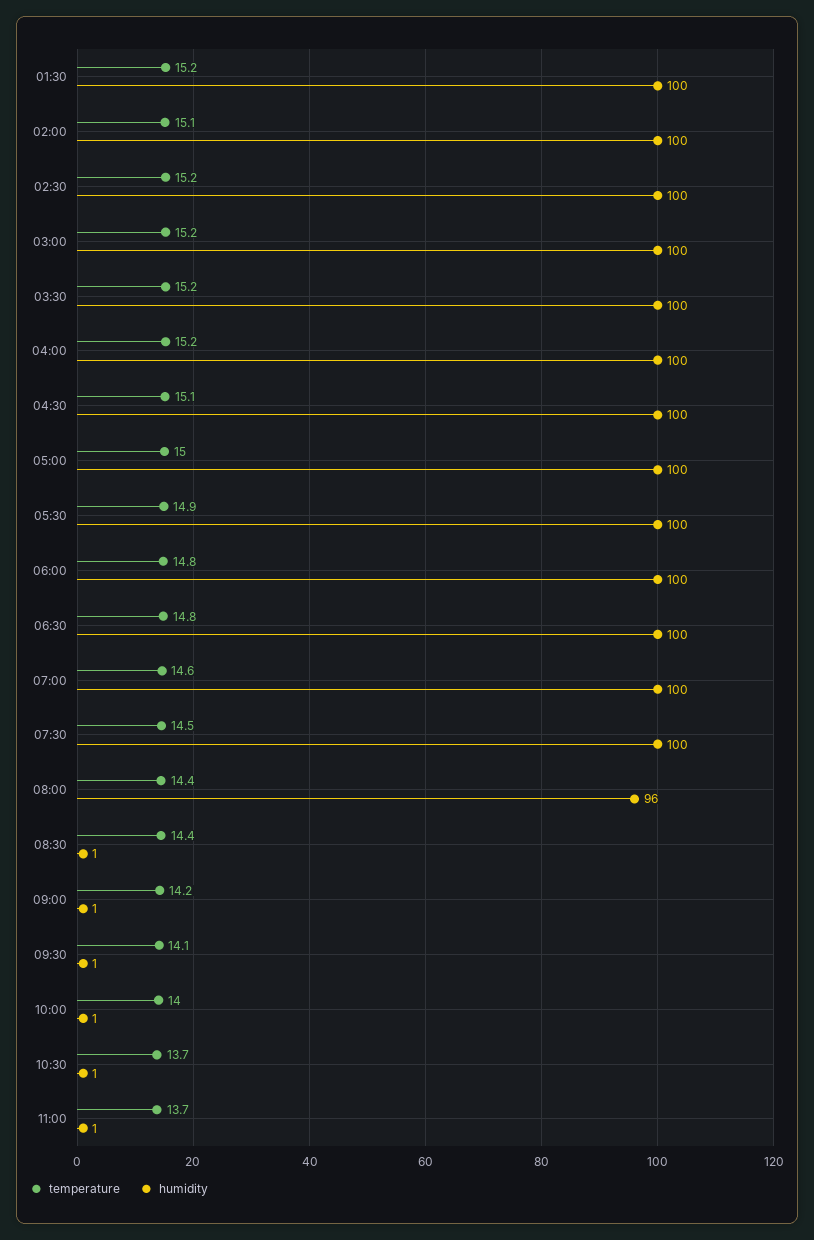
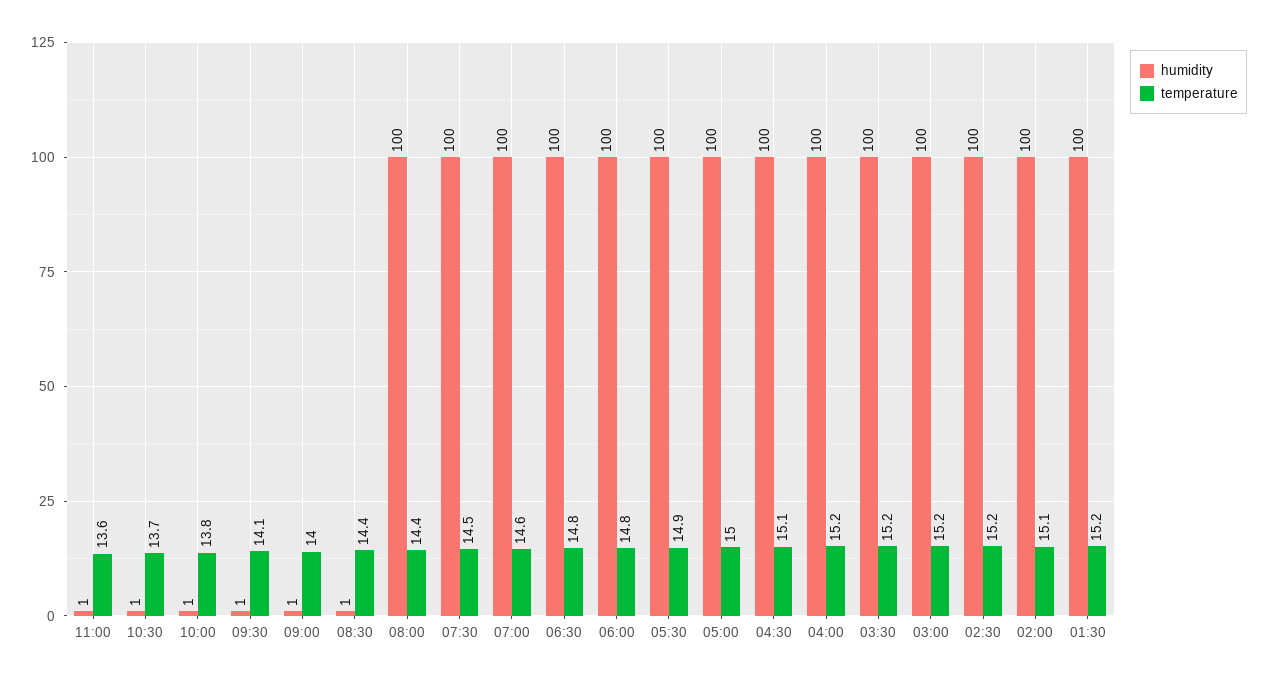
  {
    "temperature": {
      "01:30": 15.2,
      "02:00": 15.1,
      "02:30": 15.2,
      "03:00": 15.2,
      "03:30": 15.2,
      "04:00": 15.2,
      "04:30": 15.1,
      "05:00": 15,
      "05:30": 14.9,
      "06:00": 14.8,
      "06:30": 14.8,
      "07:00": 14.6,
      "07:30": 14.5,
      "08:00": 14.4,
      "08:30": 14.4,
-     "09:00": 14.2,
+     "09:00": 14,
      "09:30": 14.1,
-     "10:00": 14,
+     "10:00": 13.8,
      "10:30": 13.7,
-     "11:00": 13.7
+     "11:00": 13.6
    },
    "humidity": {
      "01:30": 100,
      "02:00": 100,
      "02:30": 100,
      "03:00": 100,
      "03:30": 100,
      "04:00": 100,
      "04:30": 100,
      "05:00": 100,
      "05:30": 100,
      "06:00": 100,
      "06:30": 100,
      "07:00": 100,
      "07:30": 100,
-     "08:00": 96,
+     "08:00": 100,
      "08:30": 1,
      "09:00": 1,
      "09:30": 1,
      "10:00": 1,
      "10:30": 1,
      "11:00": 1
    }
  }

